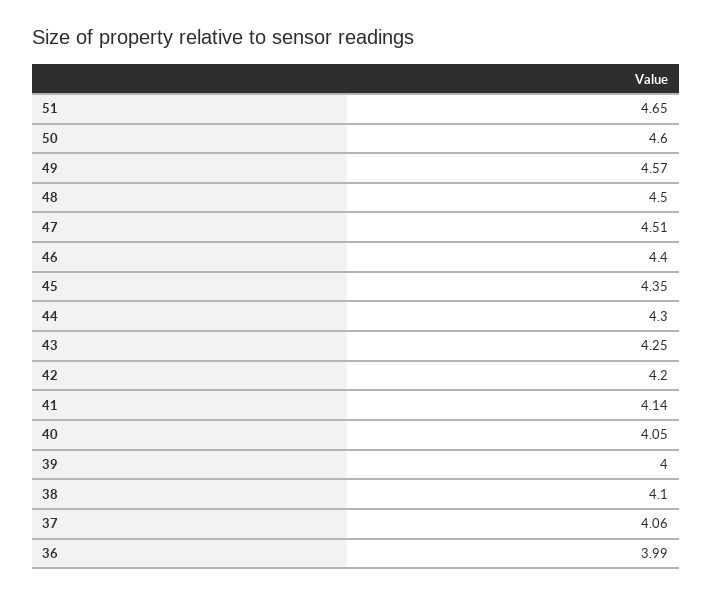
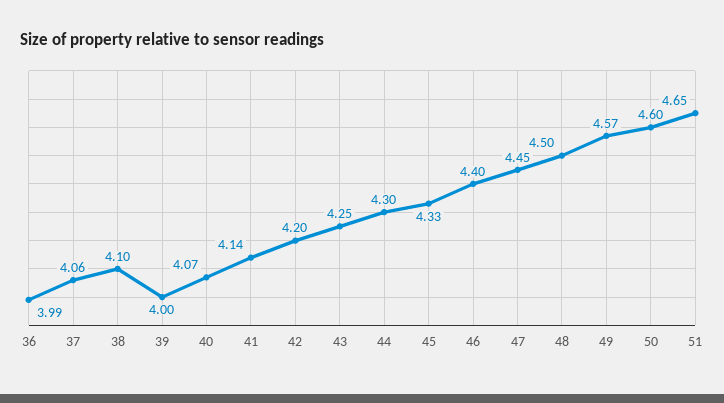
  {
    "51": 4.65,
    "50": 4.6,
    "49": 4.57,
    "48": 4.5,
-   "47": 4.51,
+   "47": 4.45,
    "46": 4.4,
-   "45": 4.35,
+   "45": 4.33,
    "44": 4.3,
    "43": 4.25,
    "42": 4.2,
    "41": 4.14,
-   "40": 4.05,
+   "40": 4.07,
    "39": 4,
    "38": 4.1,
    "37": 4.06,
    "36": 3.99
  }

